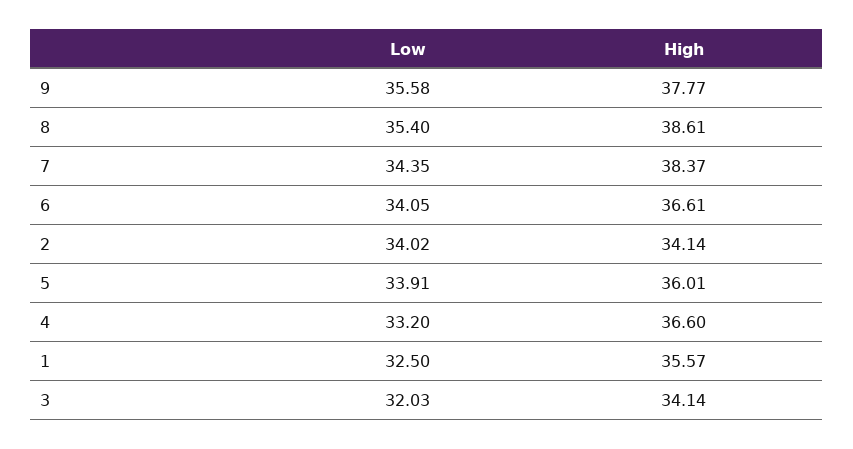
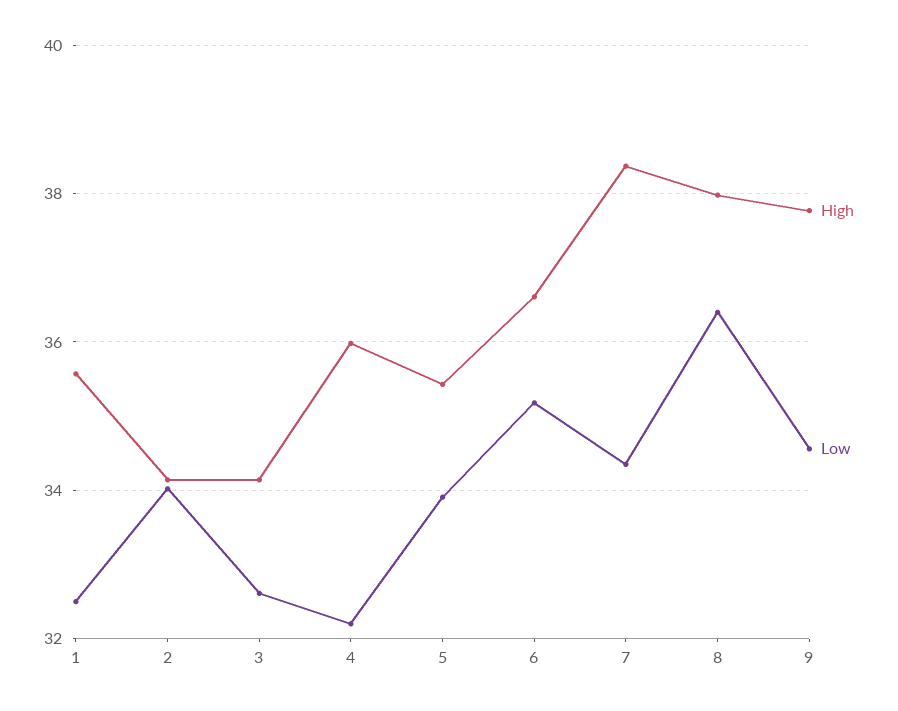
  {
    "Low": {
-     "9": 35.58,
+     "9": 34.6,
-     "8": 35.4,
+     "8": 36.4,
      "7": 34.35,
-     "6": 34.05,
+     "6": 35.2,
      "2": 34.02,
      "5": 33.91,
-     "4": 33.2,
+     "4": 32.2,
      "1": 32.5,
-     "3": 32.03
+     "3": 32.6
    },
    "High": {
      "9": 37.77,
-     "8": 38.61,
+     "8": 38,
      "7": 38.37,
      "6": 36.61,
      "2": 34.14,
-     "5": 36.01,
+     "5": 35.4,
-     "4": 36.6,
+     "4": 36,
      "1": 35.57,
      "3": 34.14
    }
  }

